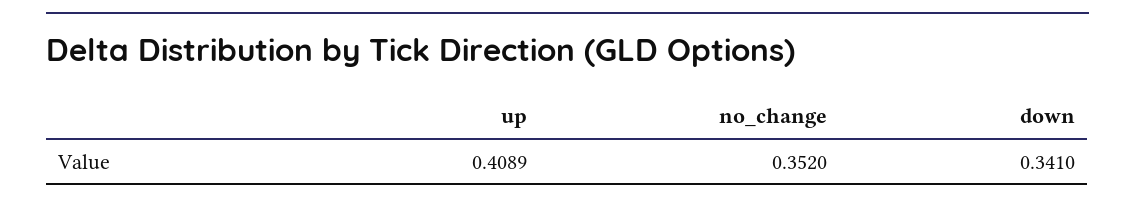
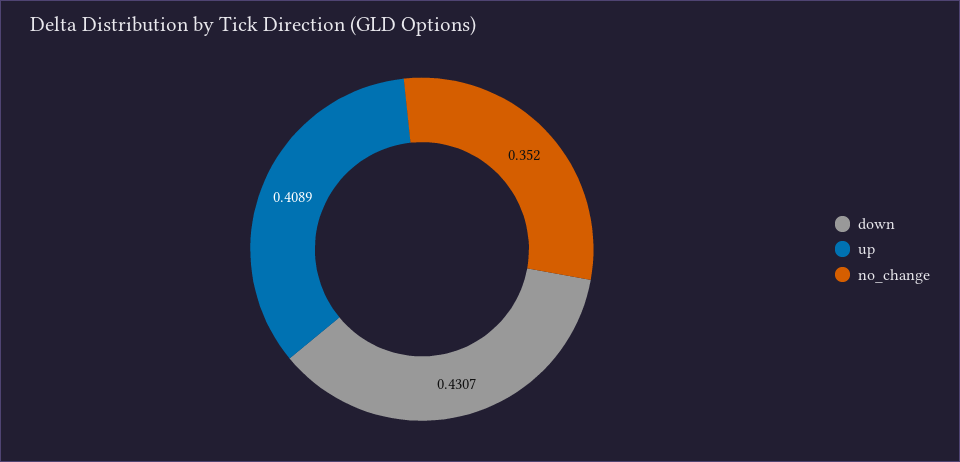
  {
    "up": 0.4089,
    "no_change": 0.352,
-   "down": 0.341
+   "down": 0.4307
  }

